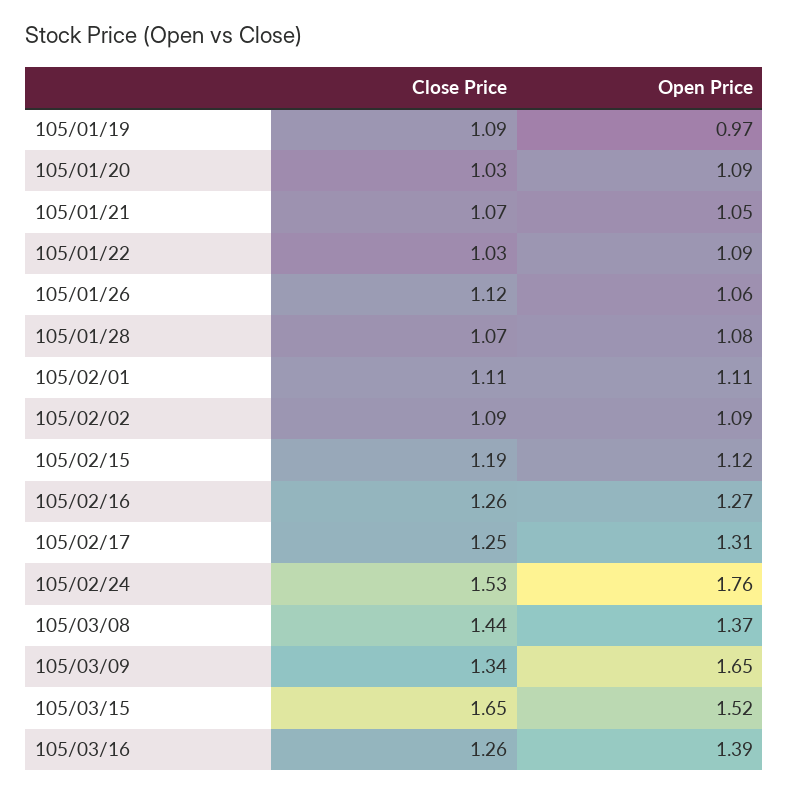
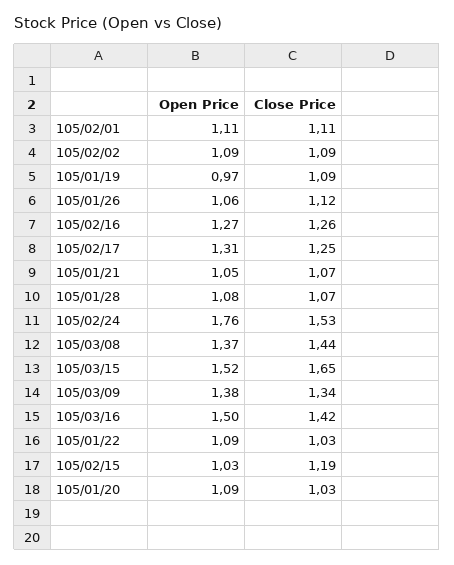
  {
    "Close Price": {
      "105/01/19": 1.09,
      "105/01/20": 1.03,
      "105/01/21": 1.07,
      "105/01/22": 1.03,
      "105/01/26": 1.12,
      "105/01/28": 1.07,
      "105/02/01": 1.11,
      "105/02/02": 1.09,
      "105/02/15": 1.19,
      "105/02/16": 1.26,
      "105/02/17": 1.25,
      "105/02/24": 1.53,
      "105/03/08": 1.44,
      "105/03/09": 1.34,
      "105/03/15": 1.65,
-     "105/03/16": 1.26
+     "105/03/16": 1.42
    },
    "Open Price": {
      "105/01/19": 0.97,
      "105/01/20": 1.09,
      "105/01/21": 1.05,
      "105/01/22": 1.09,
      "105/01/26": 1.06,
      "105/01/28": 1.08,
      "105/02/01": 1.11,
      "105/02/02": 1.09,
-     "105/02/15": 1.12,
+     "105/02/15": 1.03,
      "105/02/16": 1.27,
      "105/02/17": 1.31,
      "105/02/24": 1.76,
      "105/03/08": 1.37,
-     "105/03/09": 1.65,
+     "105/03/09": 1.38,
      "105/03/15": 1.52,
-     "105/03/16": 1.39
+     "105/03/16": 1.5
    }
  }

